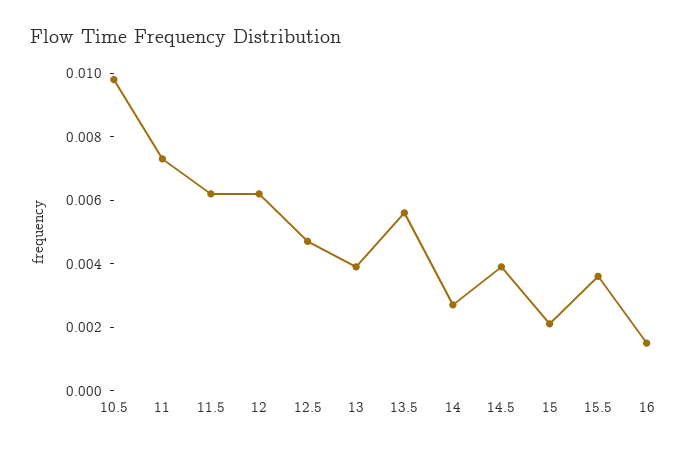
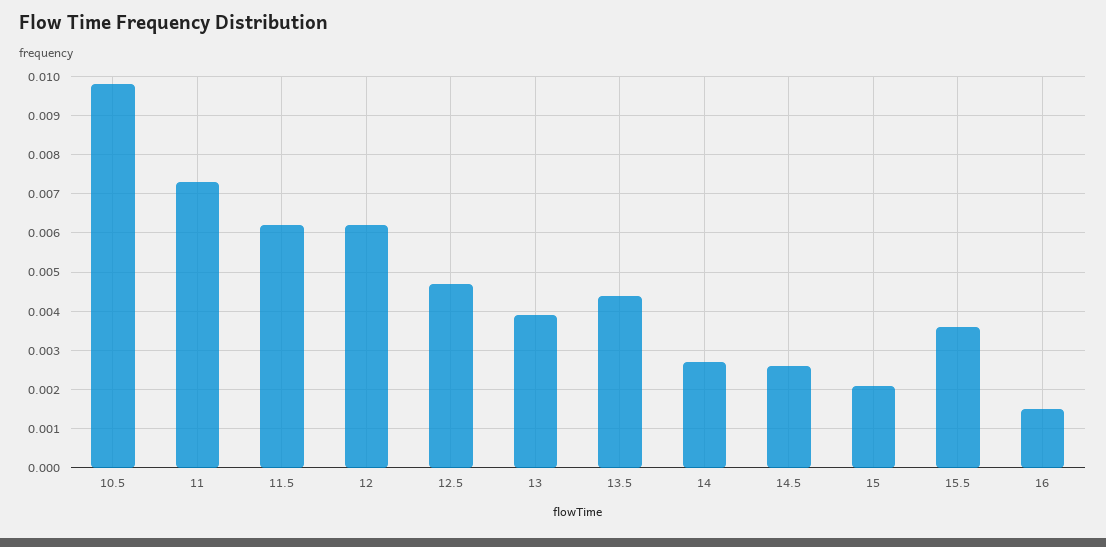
  {
    "10.5": 0.01,
    "11": 0.0075,
    "11.5": 0.006,
    "12": 0.006,
    "12.5": 0.0045,
    "13": 0.004,
-   "13.5": 0.0055,
+   "13.5": 0.0045,
    "14": 0.0025,
-   "14.5": 0.004,
+   "14.5": 0.0025,
    "15": 0.002,
    "15.5": 0.0035,
    "16": 0.0015
  }

